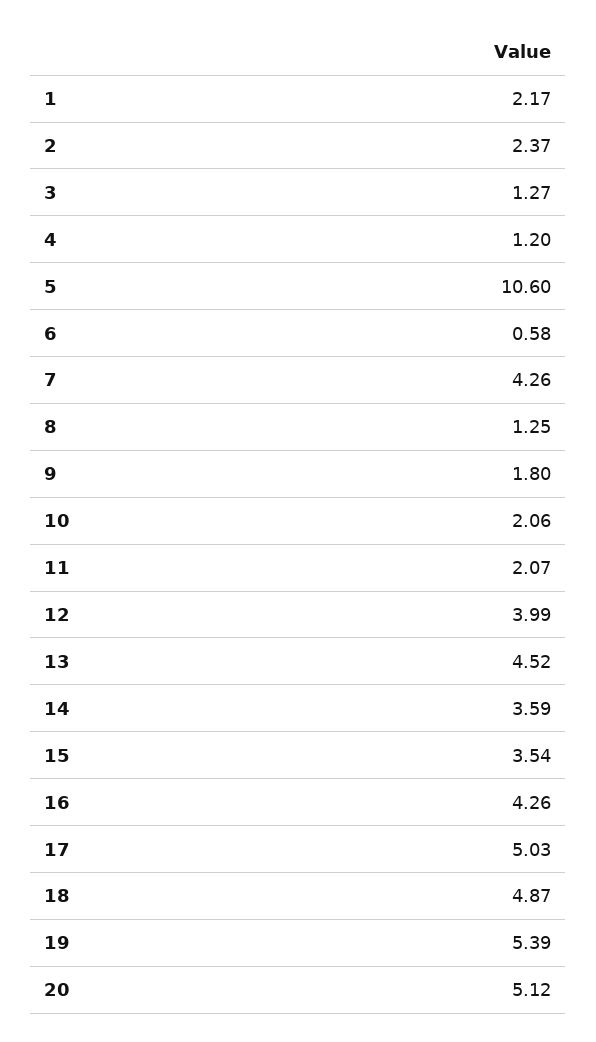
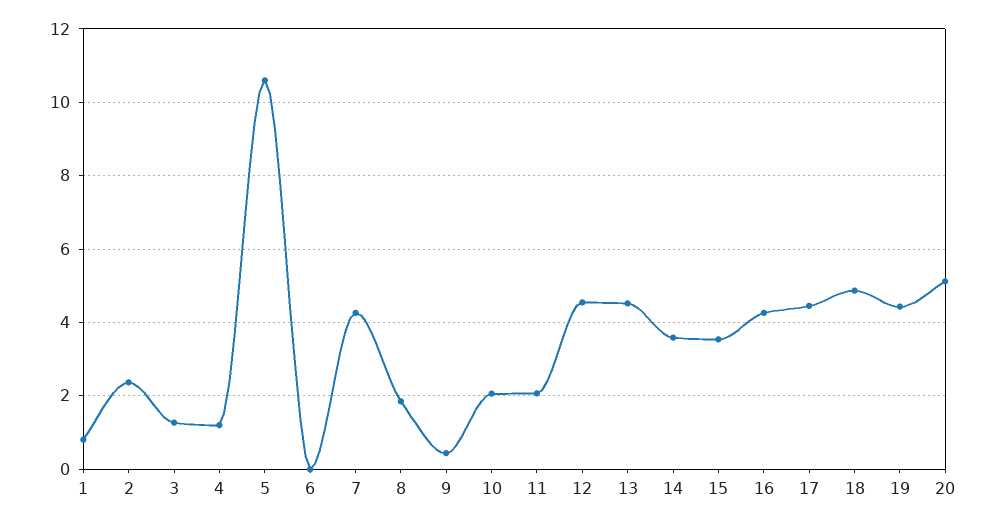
  {
-   "1": 2.17,
+   "1": 0.8,
    "2": 2.37,
    "3": 1.27,
    "4": 1.2,
    "5": 10.6,
-   "6": 0.58,
+   "6": 0,
    "7": 4.26,
-   "8": 1.25,
+   "8": 1.8,
-   "9": 1.8,
+   "9": 0.4,
    "10": 2.06,
    "11": 2.07,
-   "12": 3.99,
+   "12": 4.6,
    "13": 4.52,
    "14": 3.59,
    "15": 3.54,
    "16": 4.26,
-   "17": 5.03,
+   "17": 4.4,
    "18": 4.87,
-   "19": 5.39,
+   "19": 4.4,
    "20": 5.12
  }

